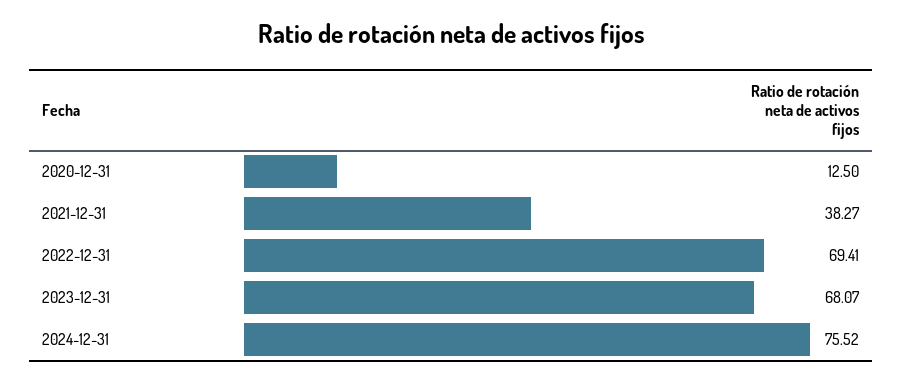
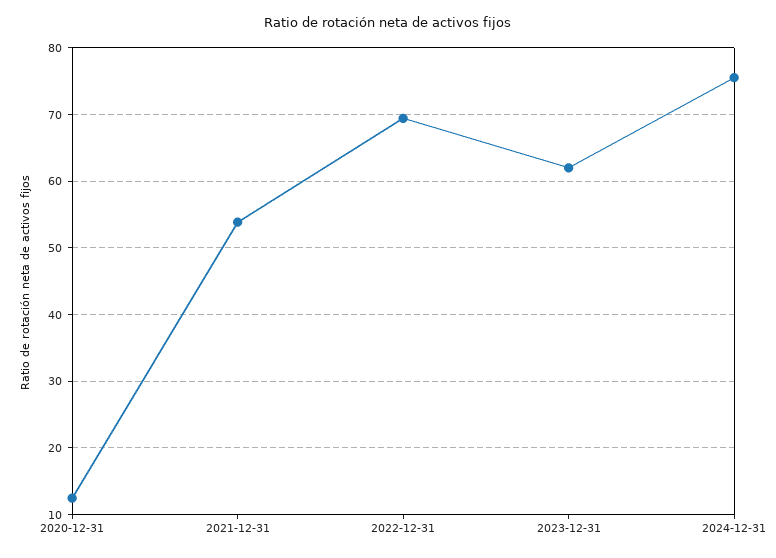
  {
    "2020-12-31": 12.5,
-   "2021-12-31": 38.27,
+   "2021-12-31": 54,
    "2022-12-31": 69.41,
-   "2023-12-31": 68.07,
+   "2023-12-31": 62,
    "2024-12-31": 75.52
  }

